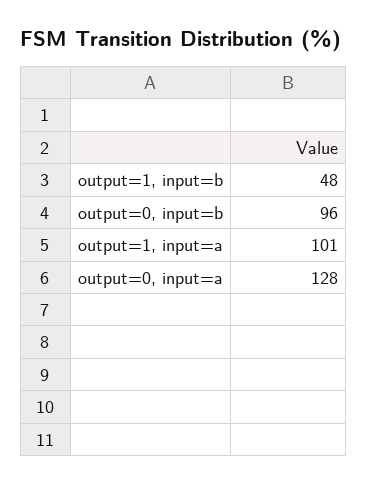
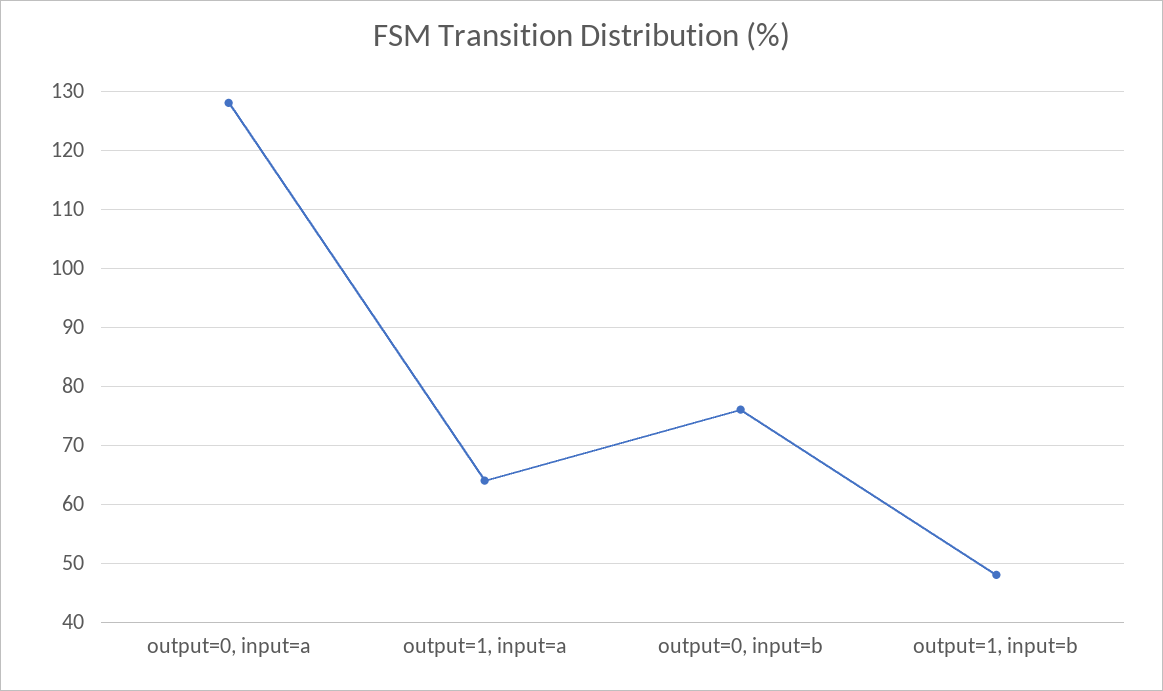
  {
    "output=1, input=b": 48,
-   "output=0, input=b": 96,
+   "output=0, input=b": 75,
-   "output=1, input=a": 101,
+   "output=1, input=a": 65,
    "output=0, input=a": 128
  }

